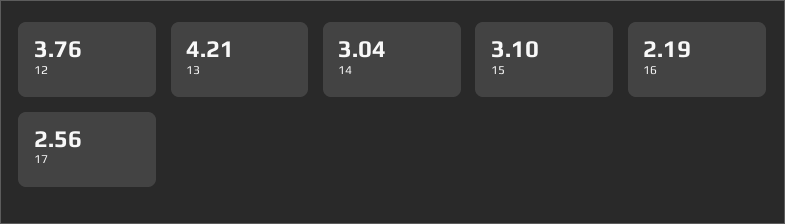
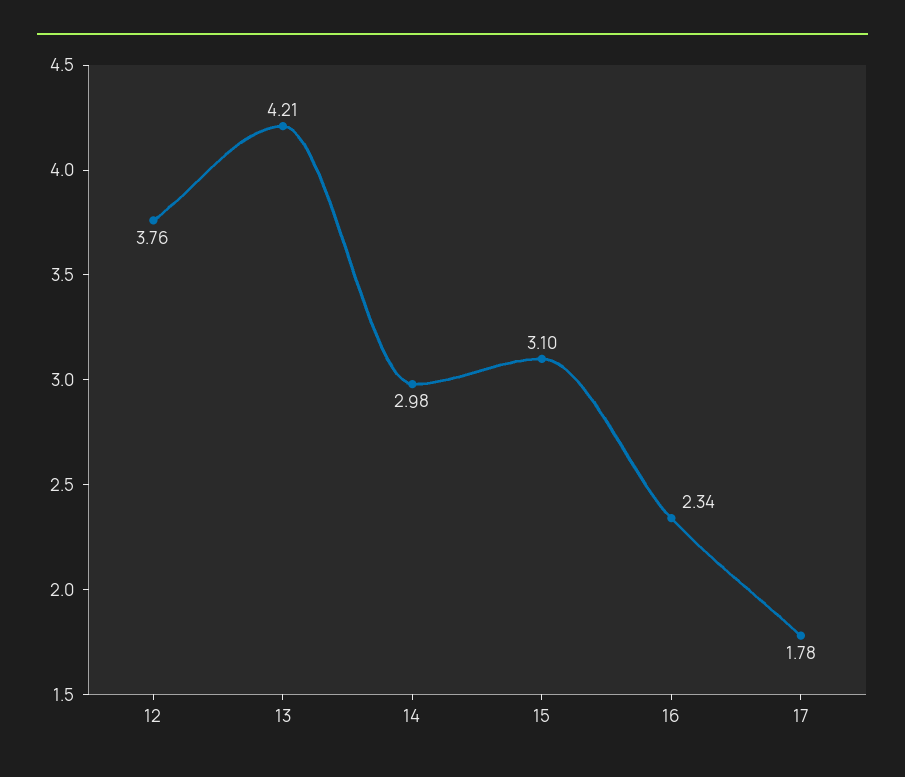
  {
    "12": 3.76,
    "13": 4.21,
-   "14": 3.04,
+   "14": 2.98,
    "15": 3.1,
-   "16": 2.19,
+   "16": 2.34,
-   "17": 2.56
+   "17": 1.78
  }

